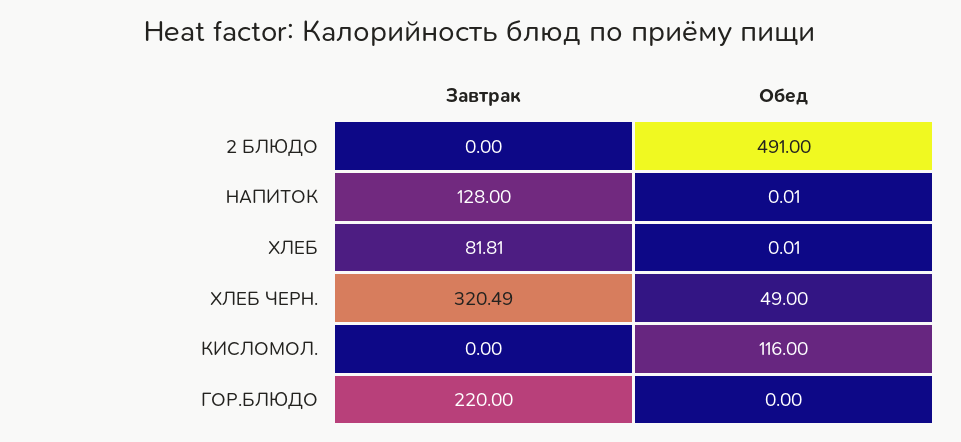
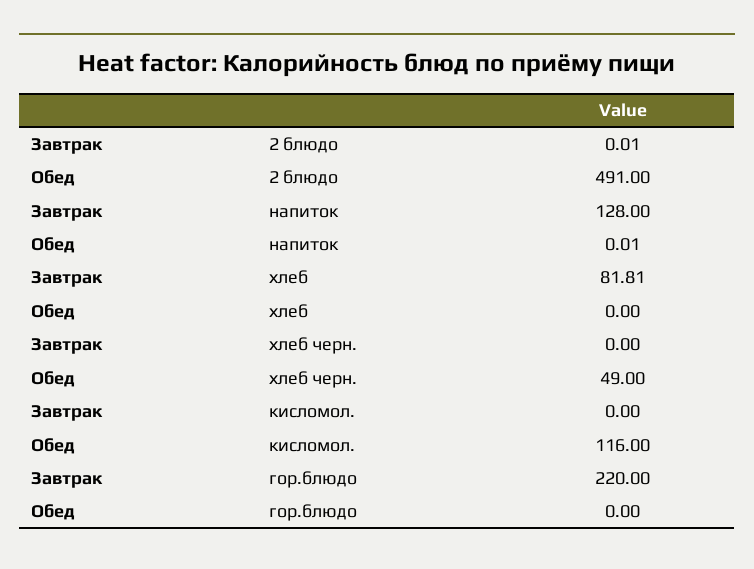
  {
    "Завтрак": {
-     "2 БЛЮДО": 0,
+     "2 БЛЮДО": 0.01,
      "НАПИТОК": 128,
      "ХЛЕБ": 81.81,
-     "ХЛЕБ ЧЕРН.": 320.49,
+     "ХЛЕБ ЧЕРН.": 0,
      "КИСЛОМОЛ.": 0,
      "ГОР.БЛЮДО": 220
    },
    "Обед": {
      "2 БЛЮДО": 491,
      "НАПИТОК": 0.01,
-     "ХЛЕБ": 0.01,
+     "ХЛЕБ": 0,
      "ХЛЕБ ЧЕРН.": 49,
      "КИСЛОМОЛ.": 116,
      "ГОР.БЛЮДО": 0
    }
  }

